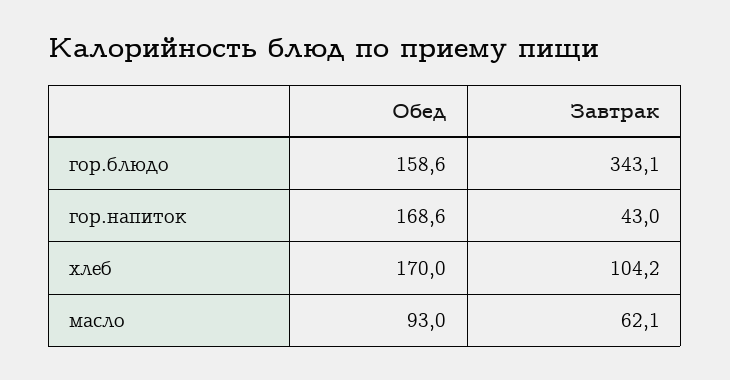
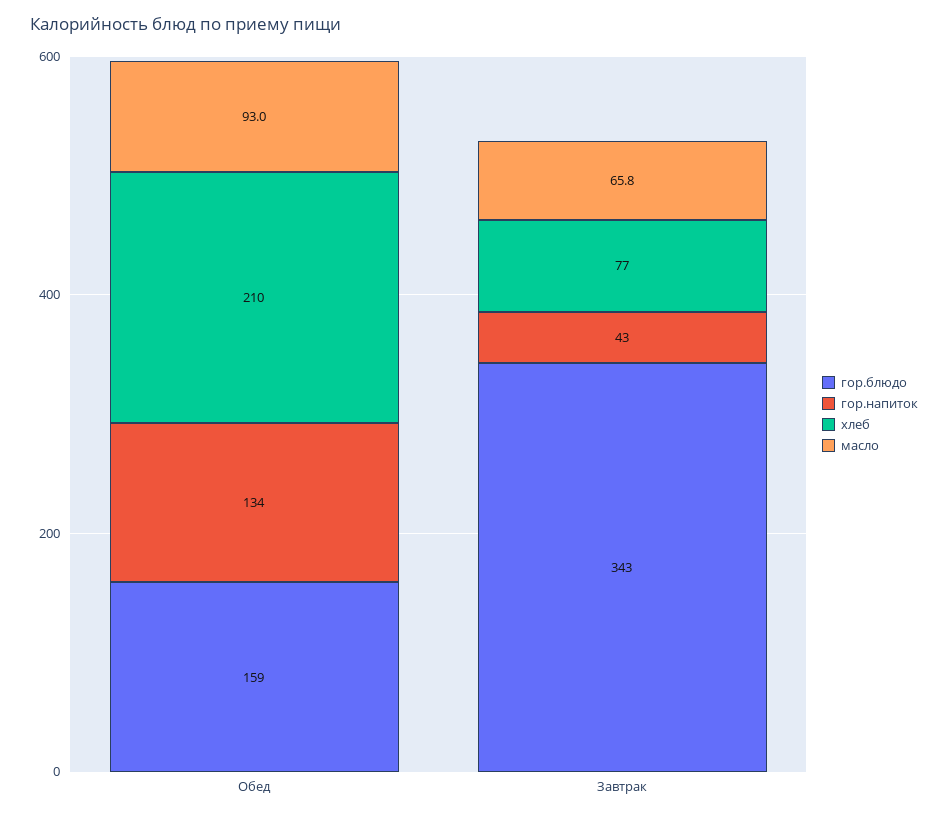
  {
    "гор.блюдо": {
      "Обед": 158.6,
      "Завтрак": 343.1
    },
    "гор.напиток": {
-     "Обед": 168.6,
+     "Обед": 134,
      "Завтрак": 43
    },
    "хлеб": {
-     "Обед": 170,
+     "Обед": 210,
-     "Завтрак": 104.2
+     "Завтрак": 77
    },
    "масло": {
      "Обед": 93,
-     "Завтрак": 62.1
+     "Завтрак": 65.8
    }
  }

